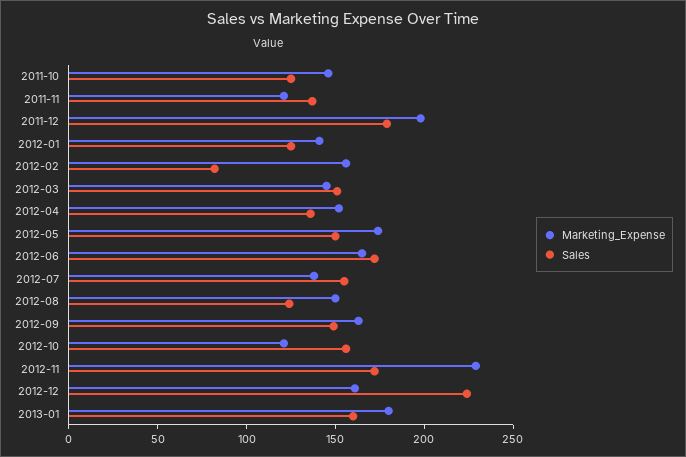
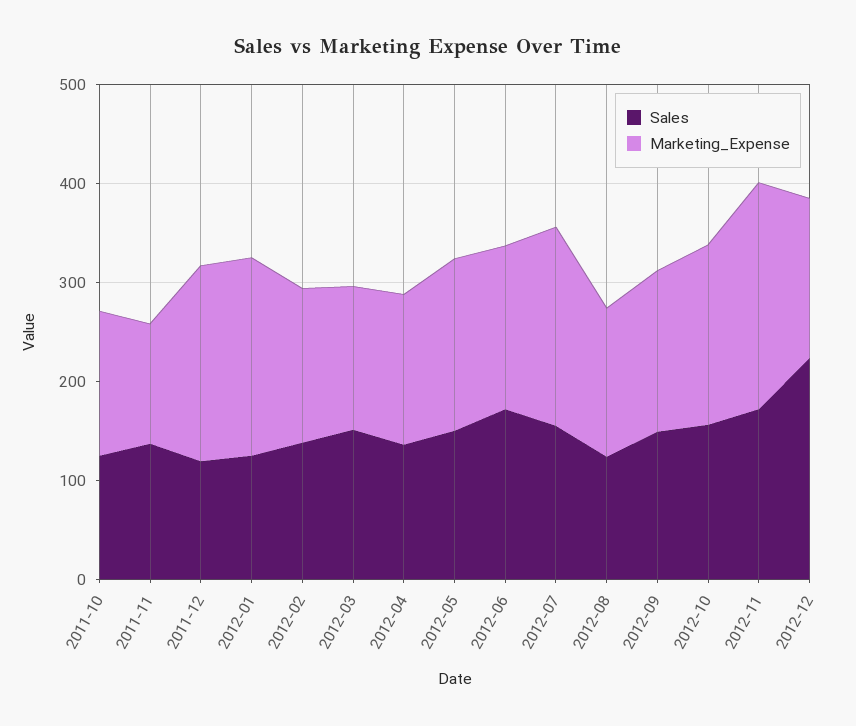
  {
    "Marketing_Expense": {
      "2011-10": 150,
      "2011-11": 120,
      "2011-12": 200,
-     "2012-01": 140,
+     "2012-01": 200,
      "2012-02": 160,
      "2012-03": 150,
      "2012-04": 150,
      "2012-05": 170,
      "2012-06": 170,
-     "2012-07": 140,
+     "2012-07": 200,
      "2012-08": 150,
      "2012-09": 160,
-     "2012-10": 120,
+     "2012-10": 180,
      "2012-11": 230,
-     "2012-12": 160,
+     "2012-12": 160
-     "2013-01": 180
    },
    "Sales": {
      "2011-10": 130,
      "2011-11": 140,
-     "2011-12": 180,
+     "2011-12": 120,
      "2012-01": 130,
-     "2012-02": 80,
+     "2012-02": 140,
      "2012-03": 150,
      "2012-04": 140,
      "2012-05": 150,
      "2012-06": 170,
      "2012-07": 160,
      "2012-08": 120,
      "2012-09": 150,
      "2012-10": 160,
      "2012-11": 170,
-     "2012-12": 220,
+     "2012-12": 220
-     "2013-01": 160
    }
  }

